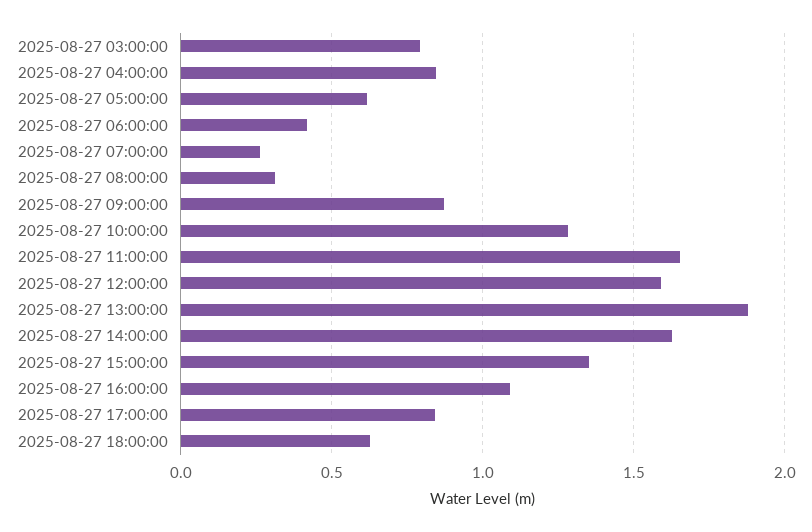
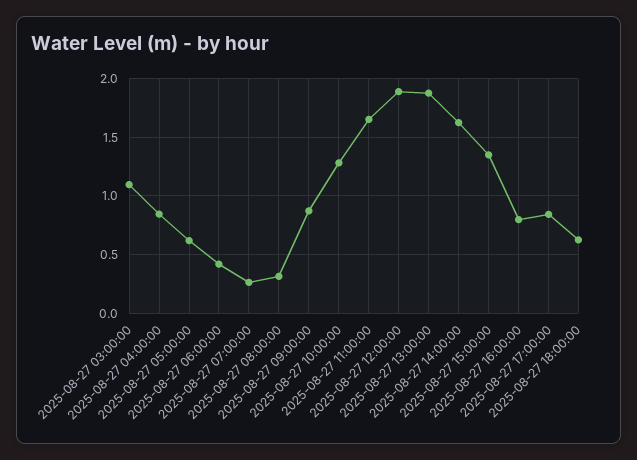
  {
-   "2025-08-27 03:00:00": 0.8,
+   "2025-08-27 03:00:00": 1.1,
    "2025-08-27 04:00:00": 0.85,
    "2025-08-27 05:00:00": 0.6,
    "2025-08-27 06:00:00": 0.4,
    "2025-08-27 07:00:00": 0.25,
    "2025-08-27 08:00:00": 0.3,
    "2025-08-27 09:00:00": 0.85,
    "2025-08-27 10:00:00": 1.3,
    "2025-08-27 11:00:00": 1.65,
-   "2025-08-27 12:00:00": 1.6,
+   "2025-08-27 12:00:00": 1.9,
    "2025-08-27 13:00:00": 1.9,
    "2025-08-27 14:00:00": 1.65,
    "2025-08-27 15:00:00": 1.35,
-   "2025-08-27 16:00:00": 1.1,
+   "2025-08-27 16:00:00": 0.8,
    "2025-08-27 17:00:00": 0.85,
    "2025-08-27 18:00:00": 0.65
  }

